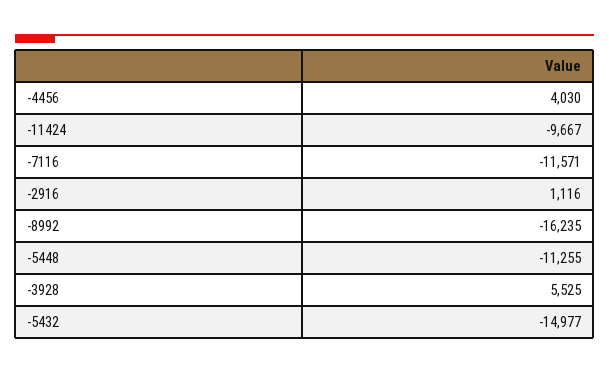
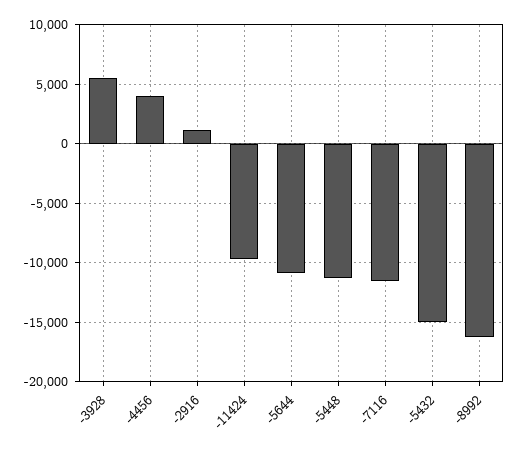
  {
    "-4456": 4030,
    "-11424": -9667,
    "-7116": -11571,
    "-2916": 1116,
    "-8992": -16235,
    "-5448": -11255,
    "-3928": 5525,
-   "-5432": -14977
+   "-5432": -14977,
+   "-5644": -11000
  }

